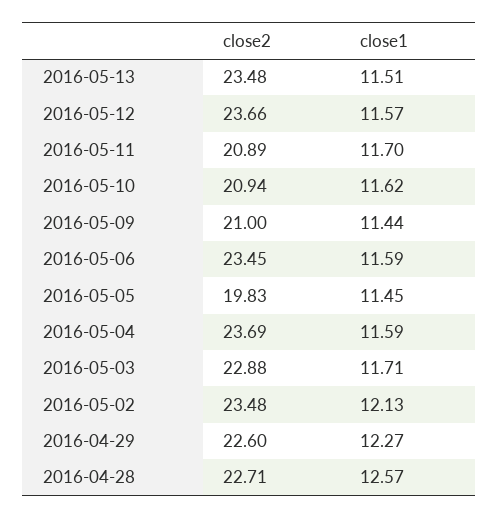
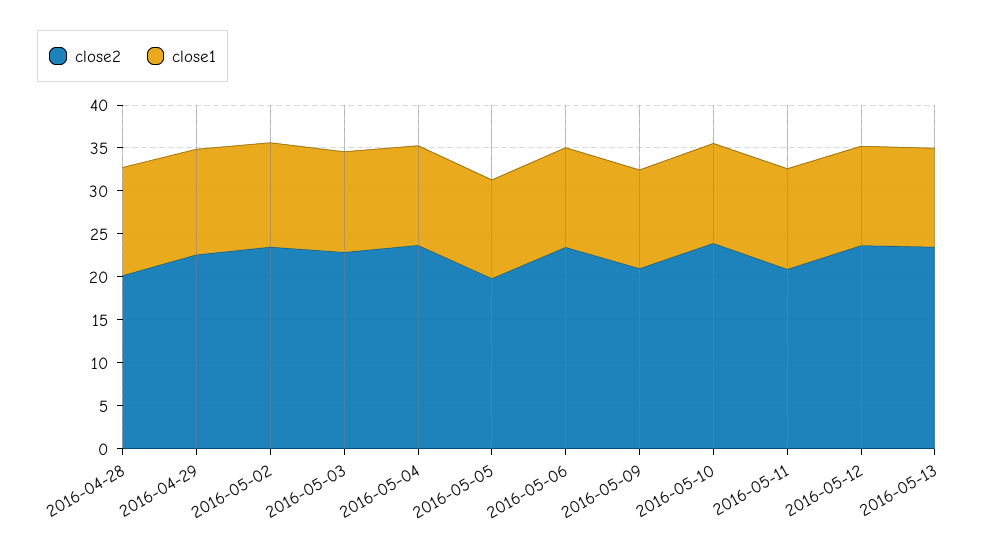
  {
    "close2": {
      "2016-05-13": 23.48,
      "2016-05-12": 23.66,
      "2016-05-11": 20.89,
-     "2016-05-10": 20.94,
+     "2016-05-10": 24,
      "2016-05-09": 21,
      "2016-05-06": 23.45,
      "2016-05-05": 19.83,
      "2016-05-04": 23.69,
      "2016-05-03": 22.88,
      "2016-05-02": 23.48,
      "2016-04-29": 22.6,
-     "2016-04-28": 22.71
+     "2016-04-28": 20
    },
    "close1": {
      "2016-05-13": 11.51,
      "2016-05-12": 11.57,
      "2016-05-11": 11.7,
      "2016-05-10": 11.62,
      "2016-05-09": 11.44,
      "2016-05-06": 11.59,
      "2016-05-05": 11.45,
      "2016-05-04": 11.59,
      "2016-05-03": 11.71,
      "2016-05-02": 12.13,
      "2016-04-29": 12.27,
      "2016-04-28": 12.57
    }
  }

